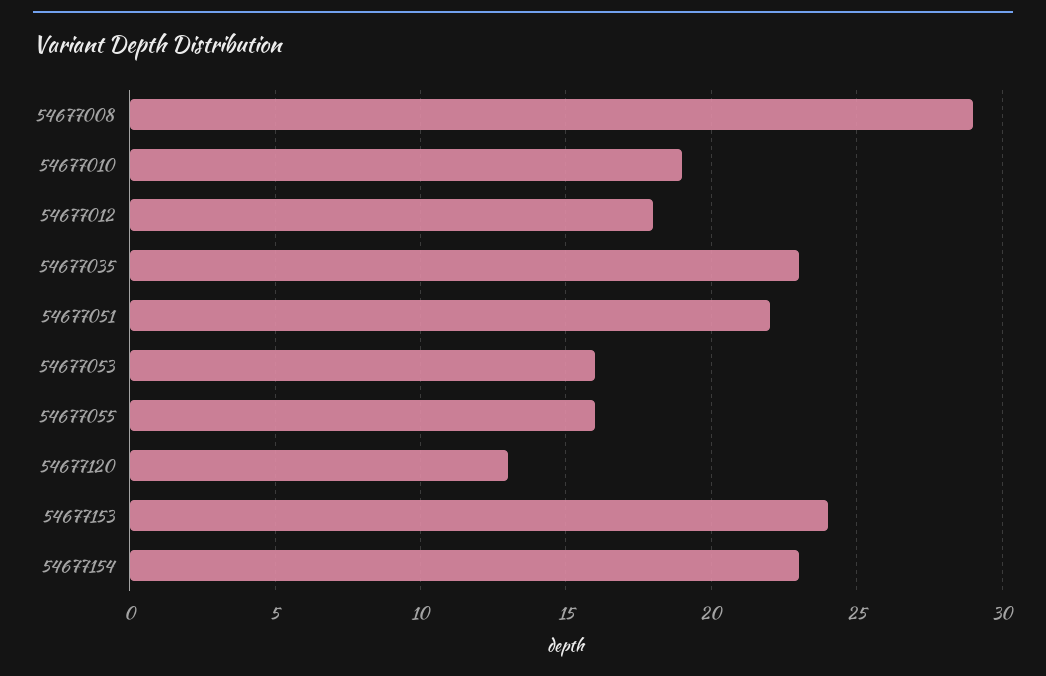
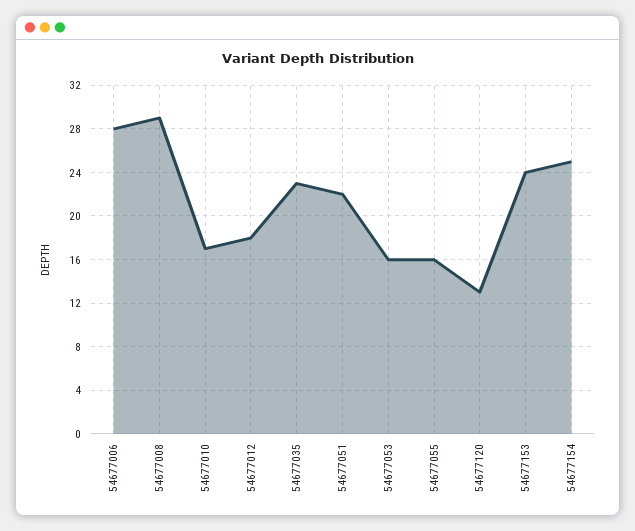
  {
    "54677008": 29,
-   "54677010": 19,
+   "54677010": 17,
    "54677012": 18,
    "54677035": 23,
    "54677051": 22,
    "54677053": 16,
    "54677055": 16,
    "54677120": 13,
    "54677153": 24,
-   "54677154": 23
+   "54677154": 25,
+   "54677006": 28
  }

